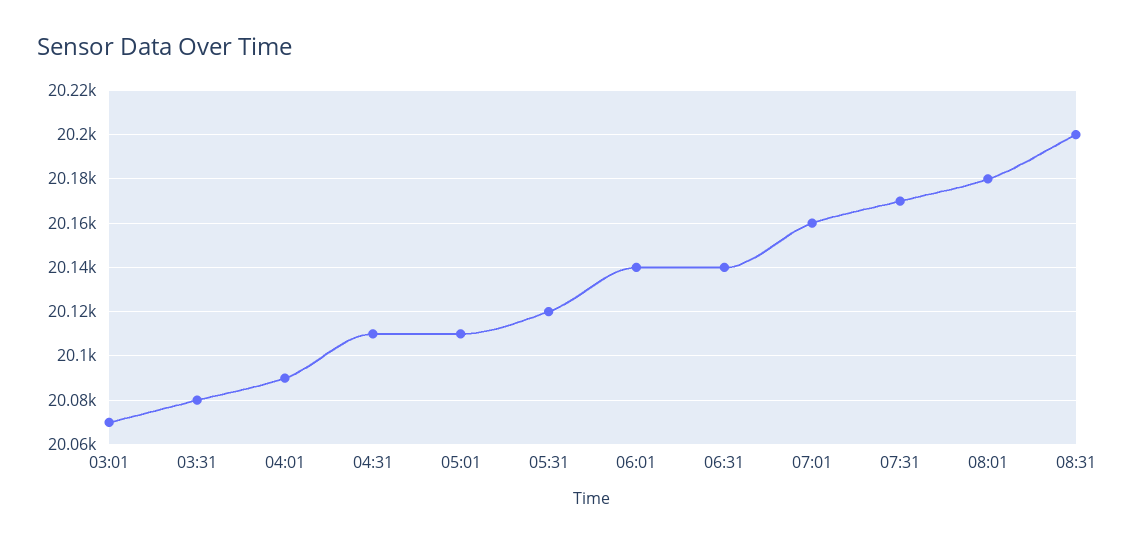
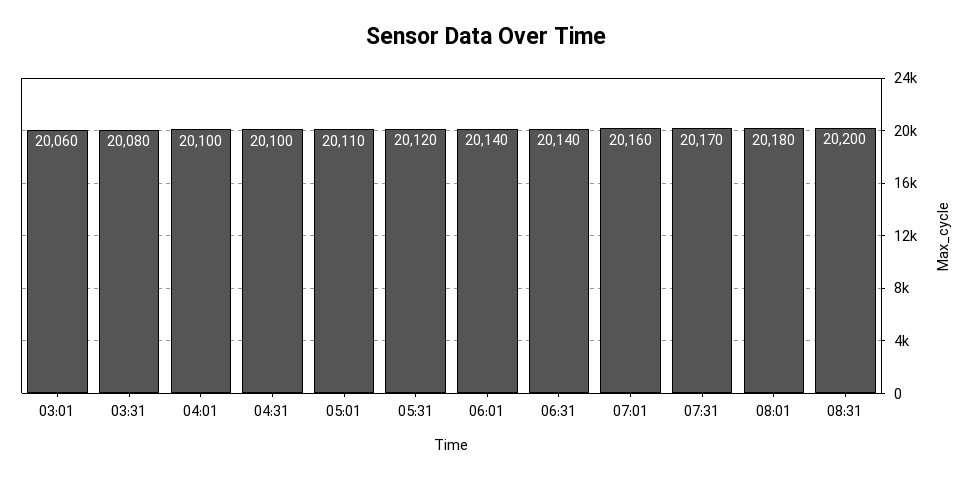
  {
-   "03:01": 20070,
+   "03:01": 20060,
    "03:31": 20080,
-   "04:01": 20090,
+   "04:01": 20100,
-   "04:31": 20110,
+   "04:31": 20100,
    "05:01": 20110,
    "05:31": 20120,
    "06:01": 20140,
    "06:31": 20140,
    "07:01": 20160,
    "07:31": 20170,
    "08:01": 20180,
    "08:31": 20200
  }

